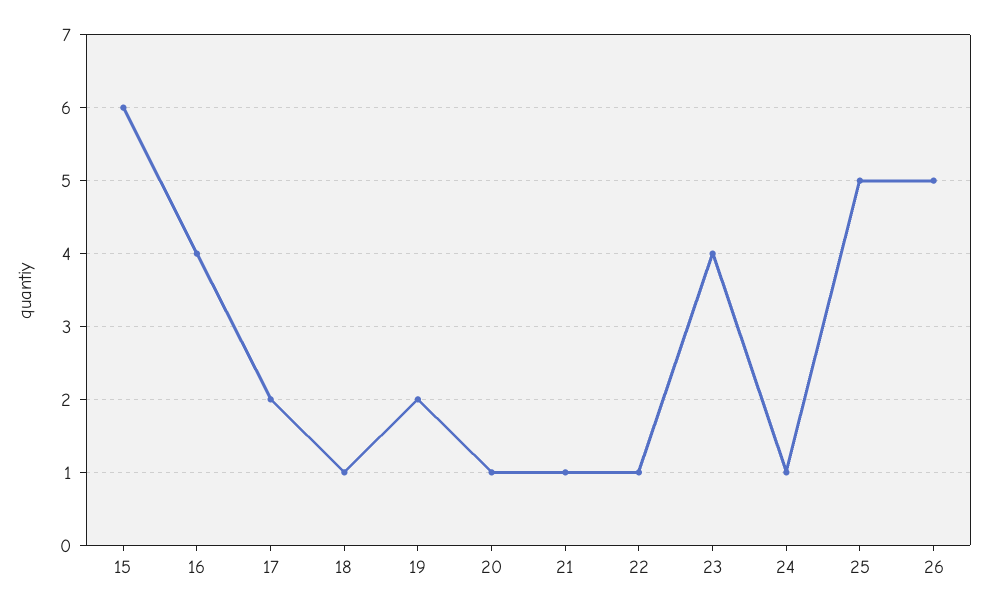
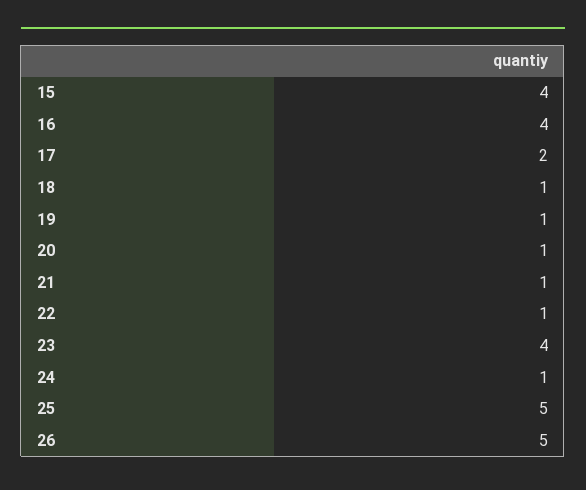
  {
-   "15": 6,
+   "15": 4,
    "16": 4,
    "17": 2,
    "18": 1,
-   "19": 2,
+   "19": 1,
    "20": 1,
    "21": 1,
    "22": 1,
    "23": 4,
    "24": 1,
    "25": 5,
    "26": 5
  }

